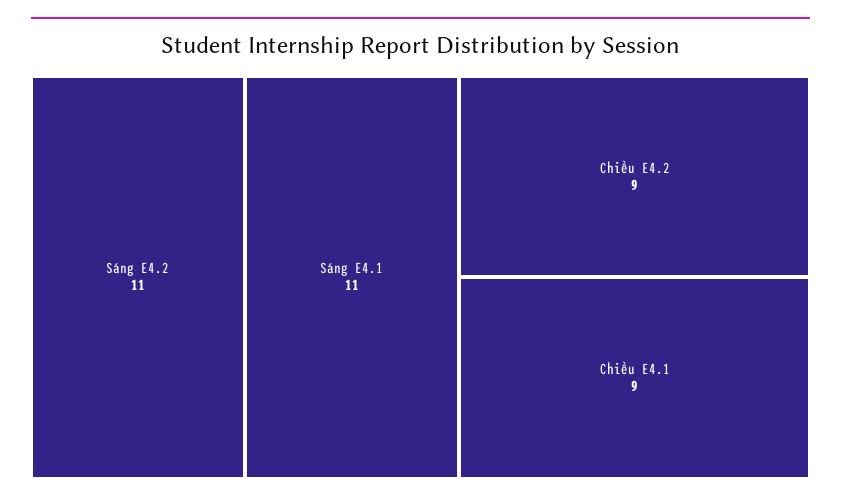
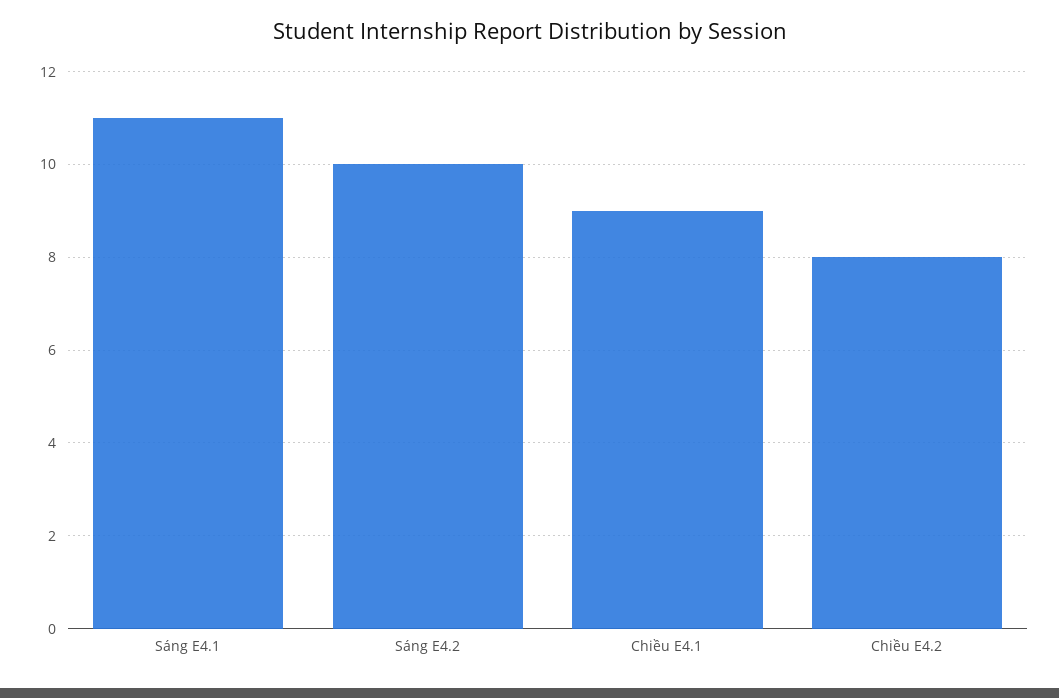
  {
-   "Sáng E4.2": 11,
+   "Sáng E4.2": 10,
    "Sáng E4.1": 11,
-   "Chiều E4.2": 9,
+   "Chiều E4.2": 8,
    "Chiều E4.1": 9
  }

